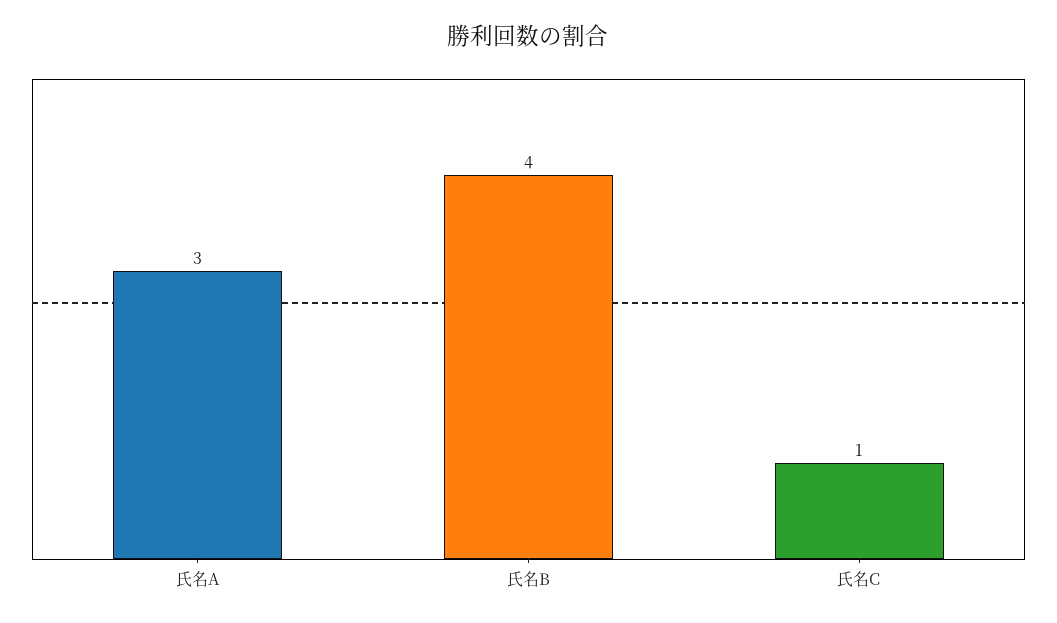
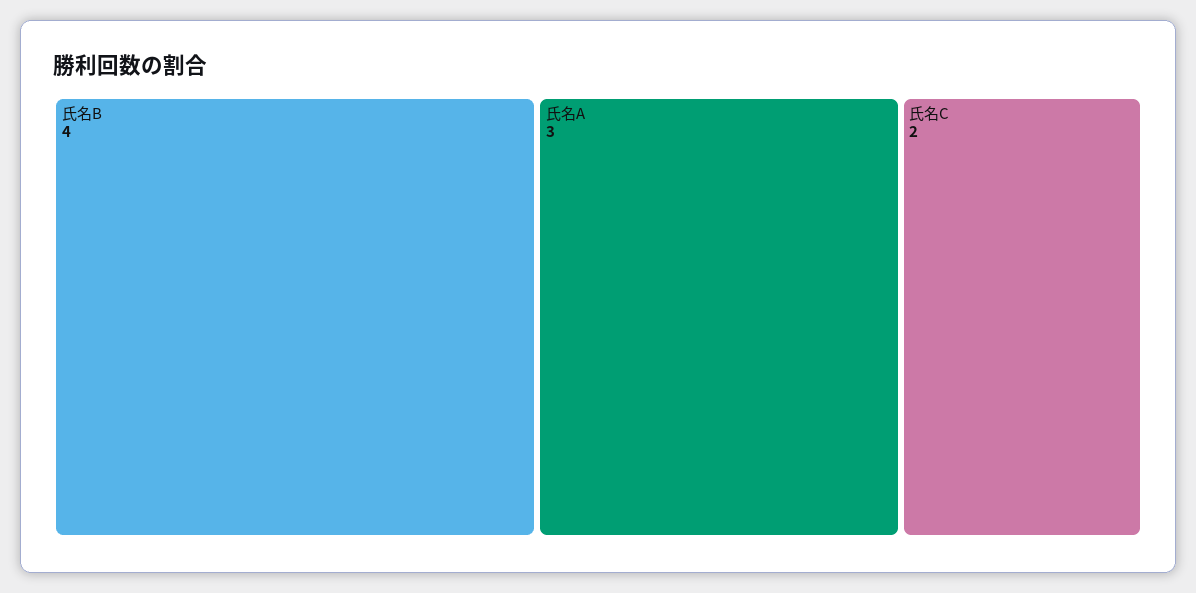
  {
    "氏名A": 3,
    "氏名B": 4,
-   "氏名C": 1
+   "氏名C": 2
  }

